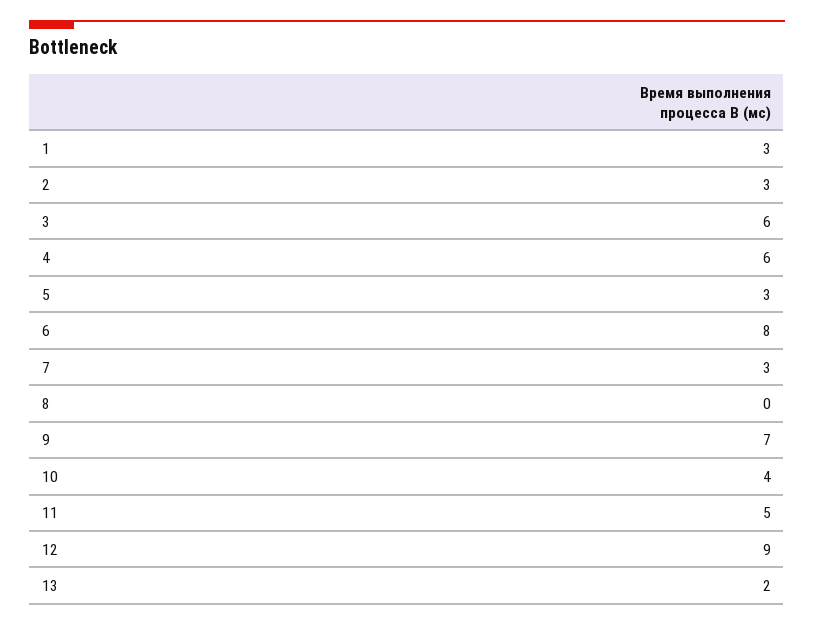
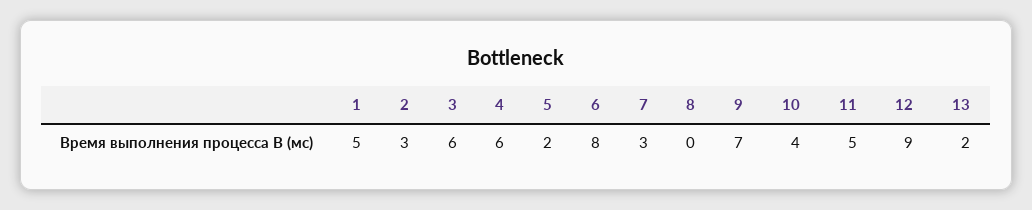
  {
-   "1": 3,
+   "1": 5,
    "2": 3,
    "3": 6,
    "4": 6,
-   "5": 3,
+   "5": 2,
    "6": 8,
    "7": 3,
    "8": 0,
    "9": 7,
    "10": 4,
    "11": 5,
    "12": 9,
    "13": 2
  }

